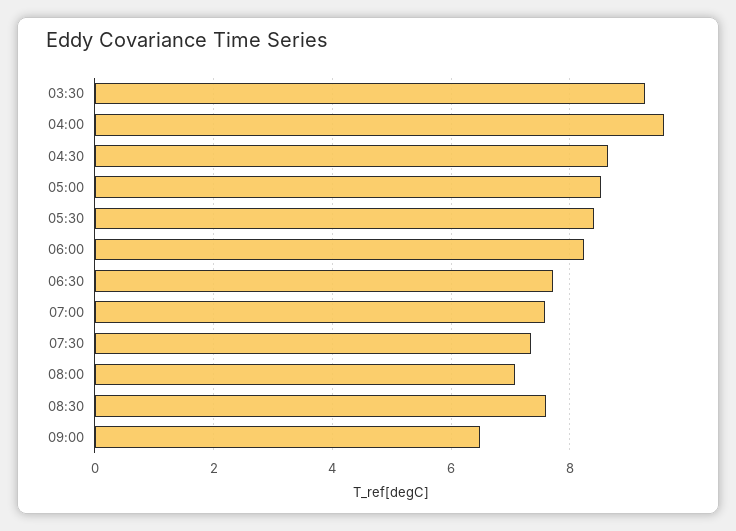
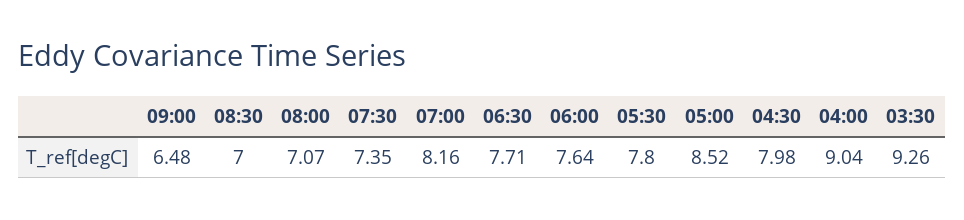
  {
    "03:30": 9.26,
-   "04:00": 9.6,
+   "04:00": 9.04,
-   "04:30": 8.6,
+   "04:30": 7.98,
    "05:00": 8.52,
-   "05:30": 8.4,
+   "05:30": 7.8,
-   "06:00": 8.2,
+   "06:00": 7.64,
    "06:30": 7.71,
-   "07:00": 7.6,
+   "07:00": 8.16,
    "07:30": 7.35,
    "08:00": 7.07,
-   "08:30": 7.6,
+   "08:30": 7,
    "09:00": 6.48
  }

